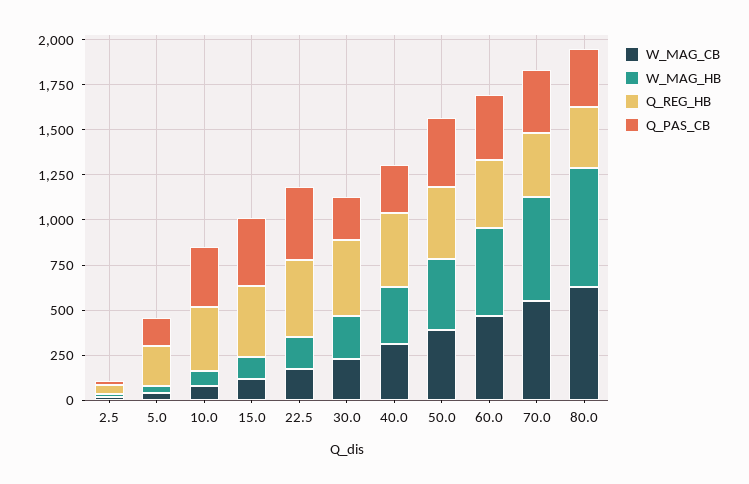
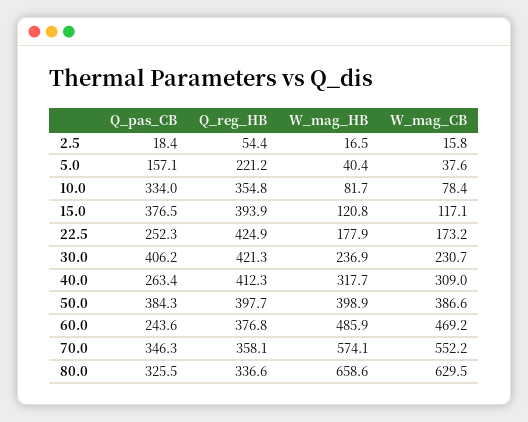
  {
    "W_MAG_CB": {
      "2.5": 15.8,
      "5.0": 37.6,
      "10.0": 78.4,
      "15.0": 117.1,
      "22.5": 173.2,
      "30.0": 230.7,
      "40.0": 309,
      "50.0": 386.6,
      "60.0": 469.2,
      "70.0": 552.2,
      "80.0": 629.5
    },
    "W_MAG_HB": {
      "2.5": 16.5,
      "5.0": 40.4,
      "10.0": 81.7,
      "15.0": 120.8,
      "22.5": 177.9,
      "30.0": 236.9,
      "40.0": 317.7,
      "50.0": 398.9,
      "60.0": 485.9,
      "70.0": 574.1,
      "80.0": 658.6
    },
    "Q_REG_HB": {
      "2.5": 54.4,
      "5.0": 221.2,
      "10.0": 354.8,
      "15.0": 393.9,
      "22.5": 424.9,
      "30.0": 421.3,
      "40.0": 412.3,
      "50.0": 397.7,
      "60.0": 376.8,
      "70.0": 358.1,
      "80.0": 336.6
    },
    "Q_PAS_CB": {
      "2.5": 18.4,
      "5.0": 157.1,
      "10.0": 334,
      "15.0": 376.5,
-     "22.5": 400,
+     "22.5": 252.3,
-     "30.0": 250,
+     "30.0": 406.2,
      "40.0": 263.4,
      "50.0": 384.3,
-     "60.0": 350,
+     "60.0": 243.6,
      "70.0": 346.3,
      "80.0": 325.5
    }
  }

